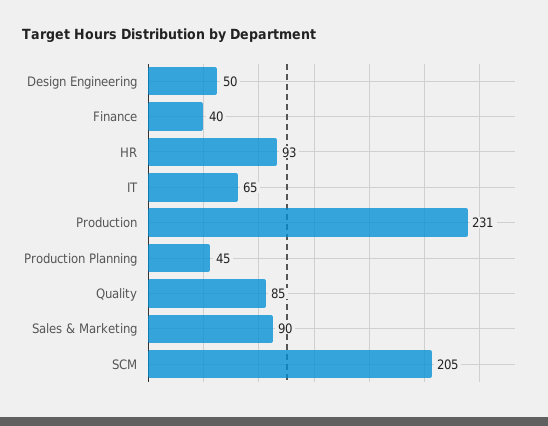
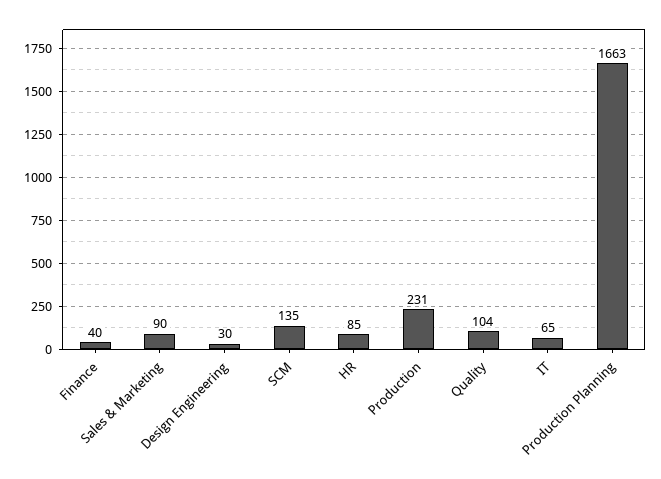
  {
-   "Design Engineering": 50,
+   "Design Engineering": 30,
    "Finance": 40,
-   "HR": 93,
+   "HR": 85,
    "IT": 65,
    "Production": 231,
-   "Production Planning": 45,
+   "Production Planning": 1663,
-   "Quality": 85,
+   "Quality": 104,
    "Sales & Marketing": 90,
-   "SCM": 205
+   "SCM": 135
  }

